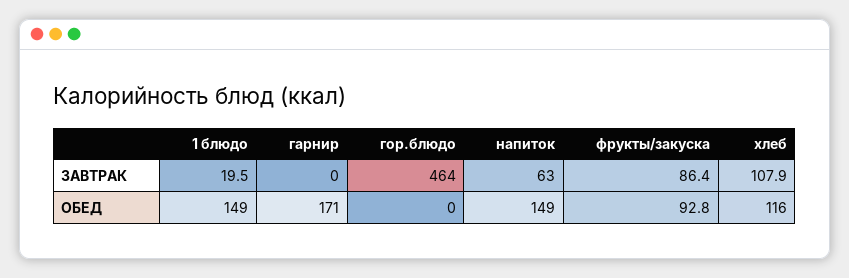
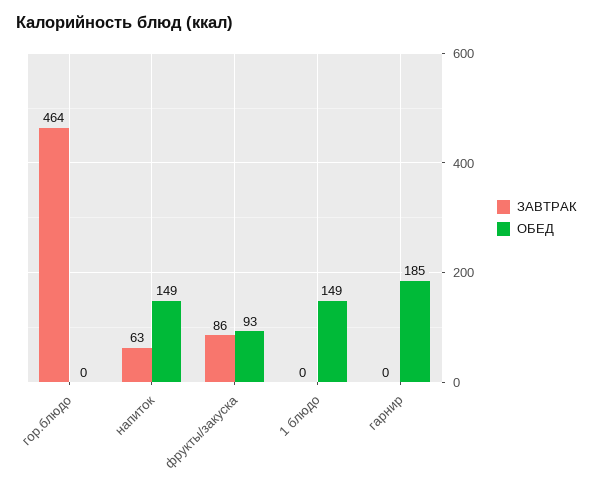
  {
    "ЗАВТРАК": {
-     "1 блюдо": 19.5,
+     "1 блюдо": 0,
      "гарнир": 0,
      "гор.блюдо": 464,
      "напиток": 63,
-     "фрукты/закуска": 86.4,
+     "фрукты/закуска": 86.4
-     "хлеб": 107.9
    },
    "ОБЕД": {
      "1 блюдо": 149,
-     "гарнир": 171,
+     "гарнир": 185,
      "гор.блюдо": 0,
      "напиток": 149,
-     "фрукты/закуска": 92.8,
+     "фрукты/закуска": 92.8
-     "хлеб": 116
    }
  }

